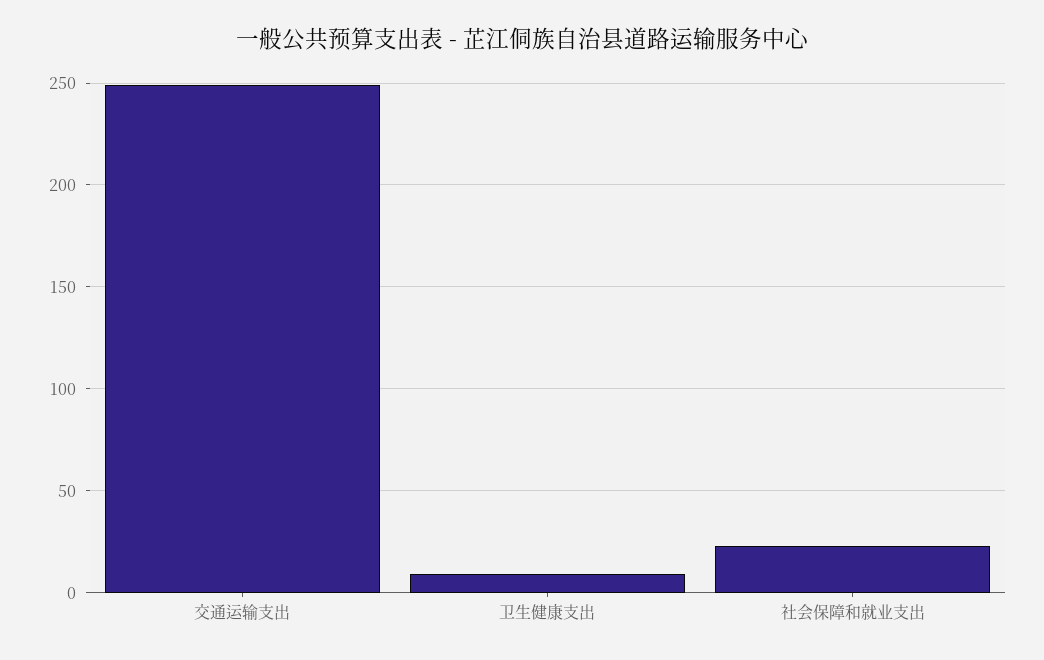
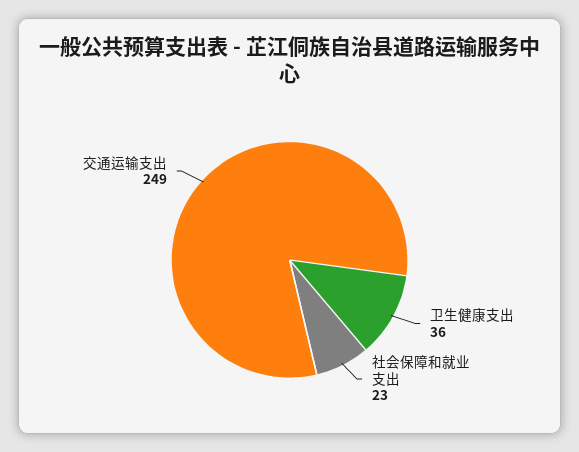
  {
    "交通运输支出": 249,
-   "卫生健康支出": 10,
+   "卫生健康支出": 36,
    "社会保障和就业支出": 23
  }

